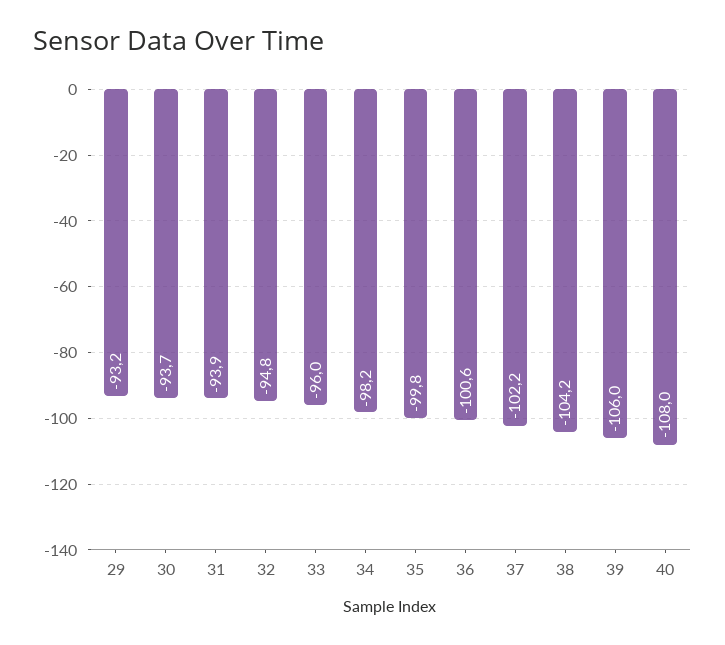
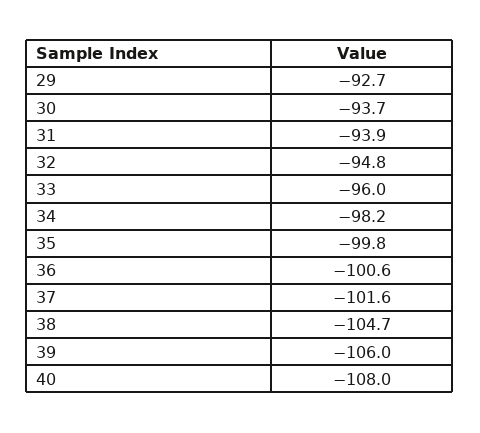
  {
-   "29": -93.2,
+   "29": -92.7,
    "30": -93.7,
    "31": -93.9,
    "32": -94.8,
    "33": -96,
    "34": -98.2,
    "35": -99.8,
    "36": -100.6,
-   "37": -102.2,
+   "37": -101.6,
-   "38": -104.2,
+   "38": -104.7,
    "39": -106,
    "40": -108
  }

